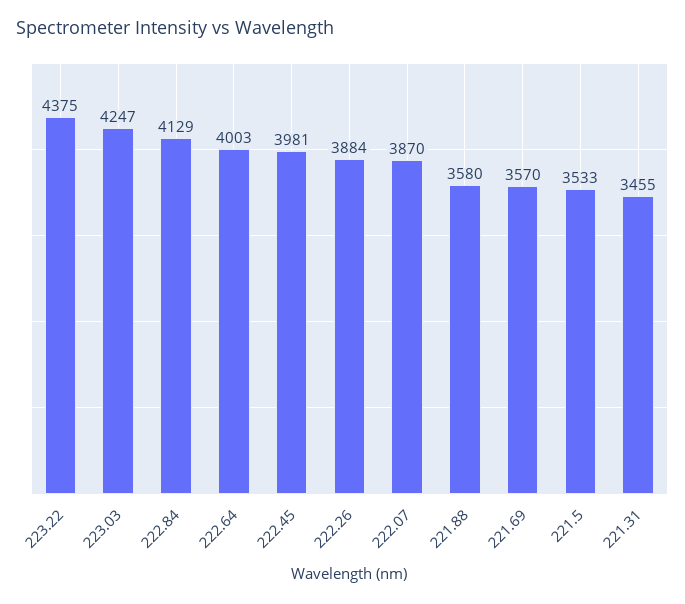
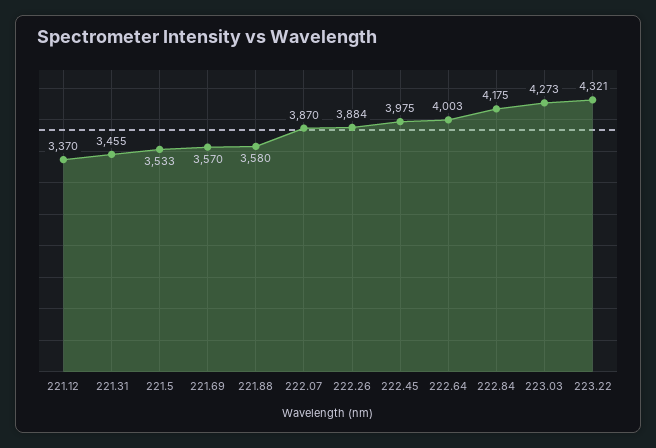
  {
-   "223.22": 4375,
+   "223.22": 4321,
-   "223.03": 4247,
+   "223.03": 4273,
-   "222.84": 4129,
+   "222.84": 4175,
    "222.64": 4003,
-   "222.45": 3981,
+   "222.45": 3975,
    "222.26": 3884,
    "222.07": 3870,
    "221.88": 3580,
    "221.69": 3570,
    "221.5": 3533,
-   "221.31": 3455
+   "221.31": 3455,
+   "221.12": 3370
  }

